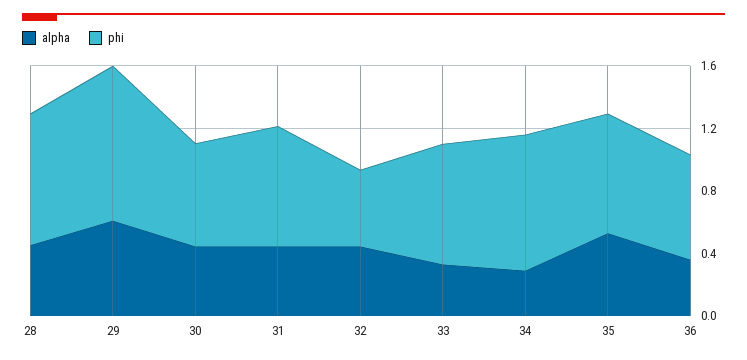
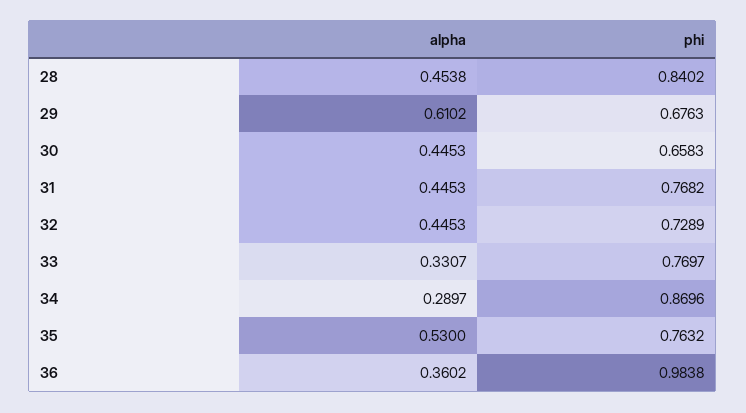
  {
    "alpha": {
      "28": 0.4538,
      "29": 0.6102,
      "30": 0.4453,
      "31": 0.4453,
      "32": 0.4453,
      "33": 0.3307,
      "34": 0.2897,
      "35": 0.53,
      "36": 0.3602
    },
    "phi": {
      "28": 0.8402,
-     "29": 1,
+     "29": 0.6763,
      "30": 0.6583,
      "31": 0.7682,
-     "32": 0.5,
+     "32": 0.7289,
      "33": 0.7697,
      "34": 0.8696,
      "35": 0.7632,
-     "36": 0.7
+     "36": 0.9838
    }
  }

